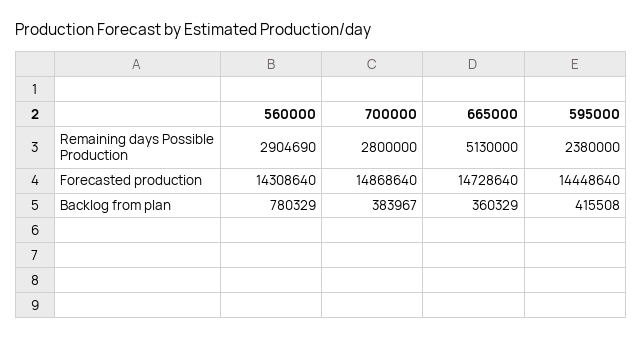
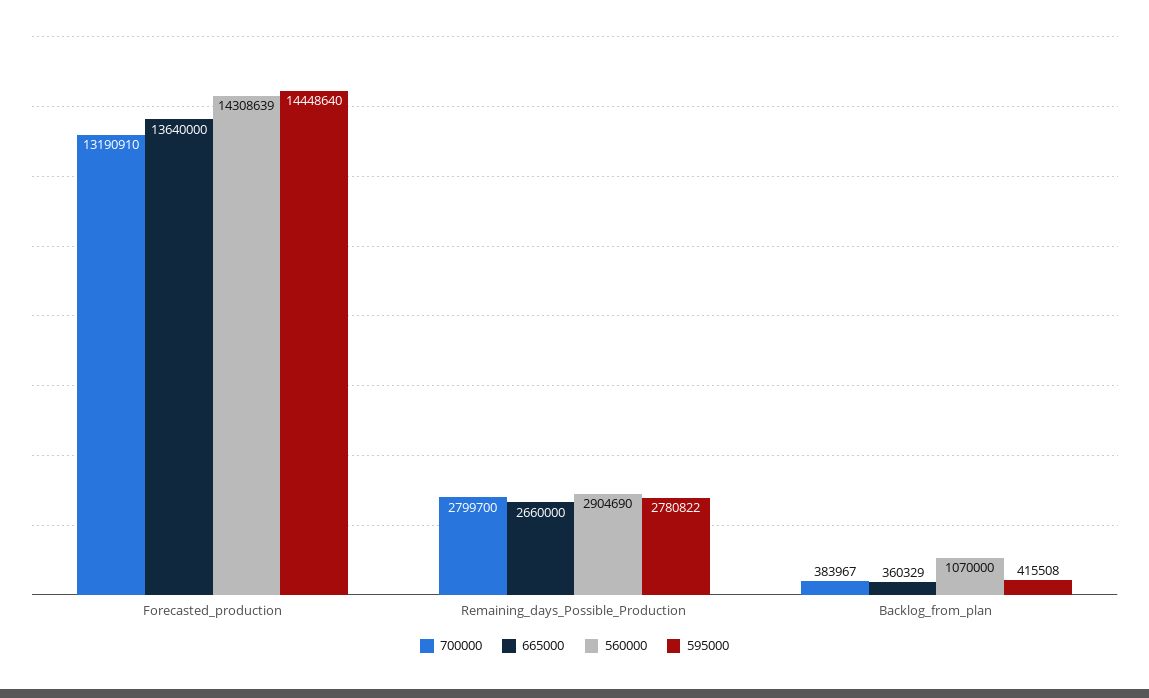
  {
    "560000": {
      "Remaining days Possible Production": 2904690,
-     "Forecasted production": 14308640,
+     "Forecasted production": 14308639,
-     "Backlog from plan": 780329
+     "Backlog from plan": 1070000
    },
    "700000": {
-     "Remaining days Possible Production": 2800000,
+     "Remaining days Possible Production": 2799700,
-     "Forecasted production": 14868640,
+     "Forecasted production": 13190910,
      "Backlog from plan": 383967
    },
    "665000": {
-     "Remaining days Possible Production": 5130000,
+     "Remaining days Possible Production": 2660000,
-     "Forecasted production": 14728640,
+     "Forecasted production": 13640000,
      "Backlog from plan": 360329
    },
    "595000": {
-     "Remaining days Possible Production": 2380000,
+     "Remaining days Possible Production": 2780822,
      "Forecasted production": 14448640,
      "Backlog from plan": 415508
    }
  }

